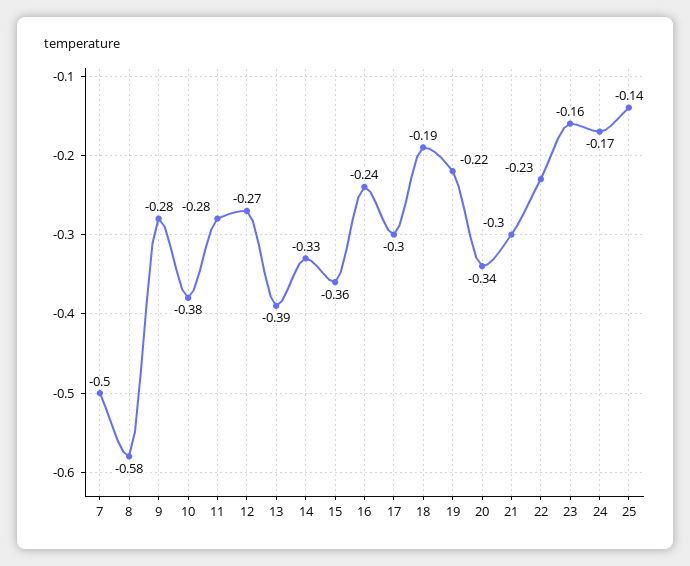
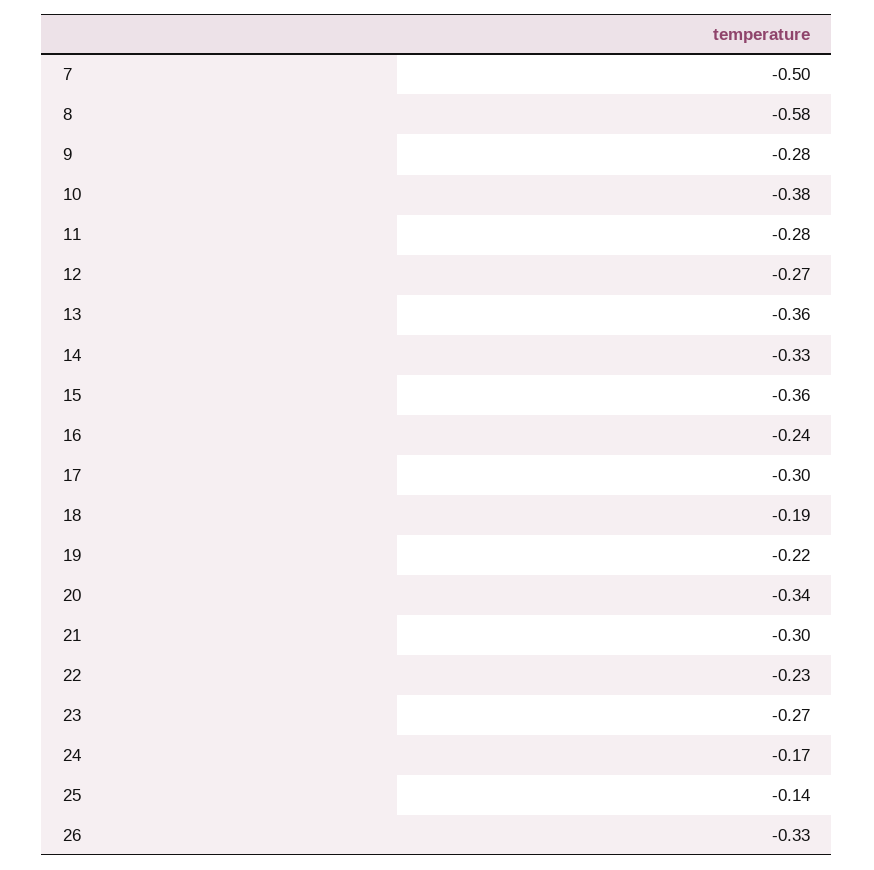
  {
    "7": -0.5,
    "8": -0.58,
    "9": -0.28,
    "10": -0.38,
    "11": -0.28,
    "12": -0.27,
-   "13": -0.39,
+   "13": -0.36,
    "14": -0.33,
    "15": -0.36,
    "16": -0.24,
    "17": -0.3,
    "18": -0.19,
    "19": -0.22,
    "20": -0.34,
    "21": -0.3,
    "22": -0.23,
-   "23": -0.16,
+   "23": -0.27,
    "24": -0.17,
-   "25": -0.14
+   "25": -0.14,
+   "26": -0.33
  }

